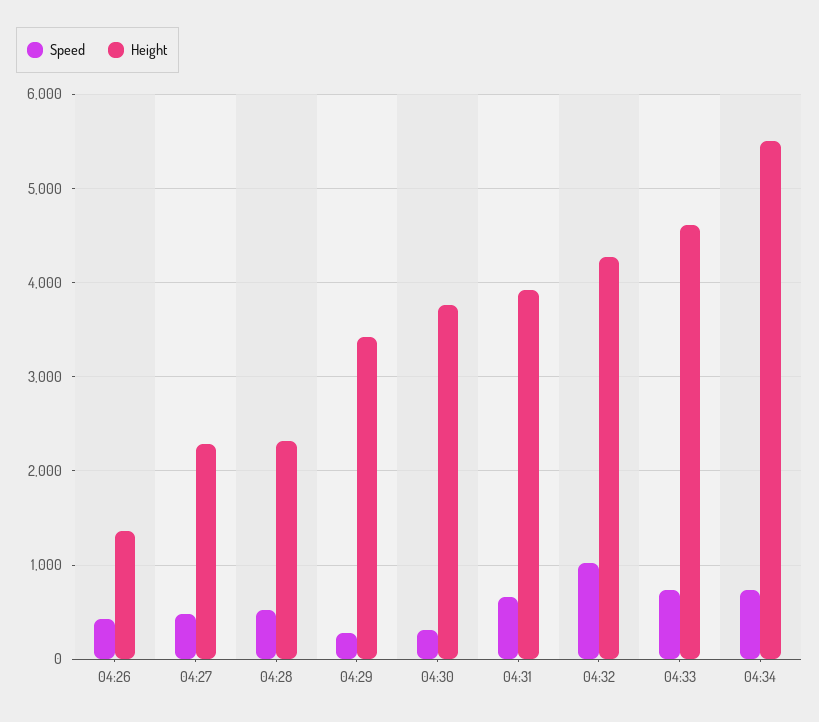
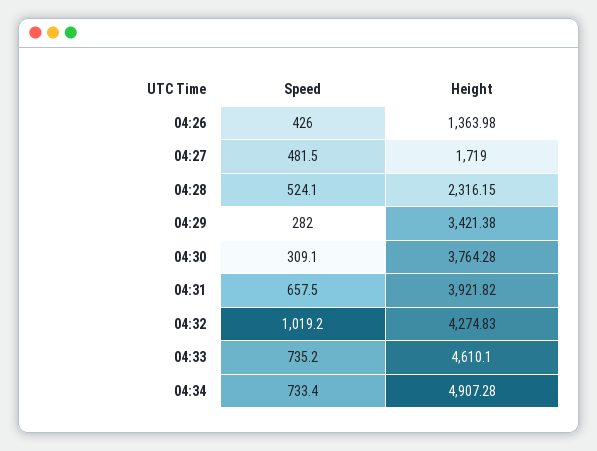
  {
    "Speed": {
      "04:26": 426,
      "04:27": 481.5,
      "04:28": 524.1,
      "04:29": 282,
      "04:30": 309.1,
      "04:31": 657.5,
      "04:32": 1019.2,
      "04:33": 735.2,
      "04:34": 733.4
    },
    "Height": {
      "04:26": 1363.98,
-     "04:27": 2300,
+     "04:27": 1719,
      "04:28": 2316.15,
      "04:29": 3421.38,
      "04:30": 3764.28,
      "04:31": 3921.82,
      "04:32": 4274.83,
      "04:33": 4610.1,
-     "04:34": 5500
+     "04:34": 4907.28
    }
  }

